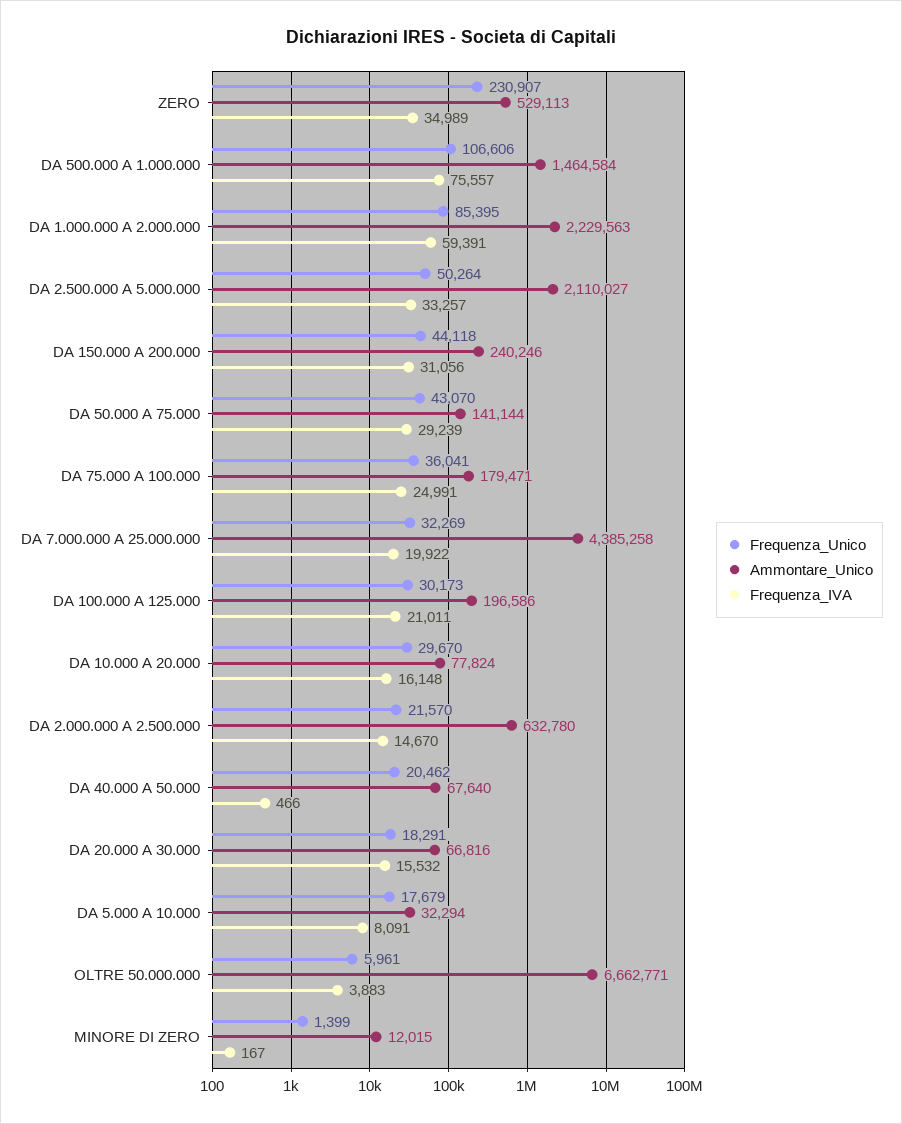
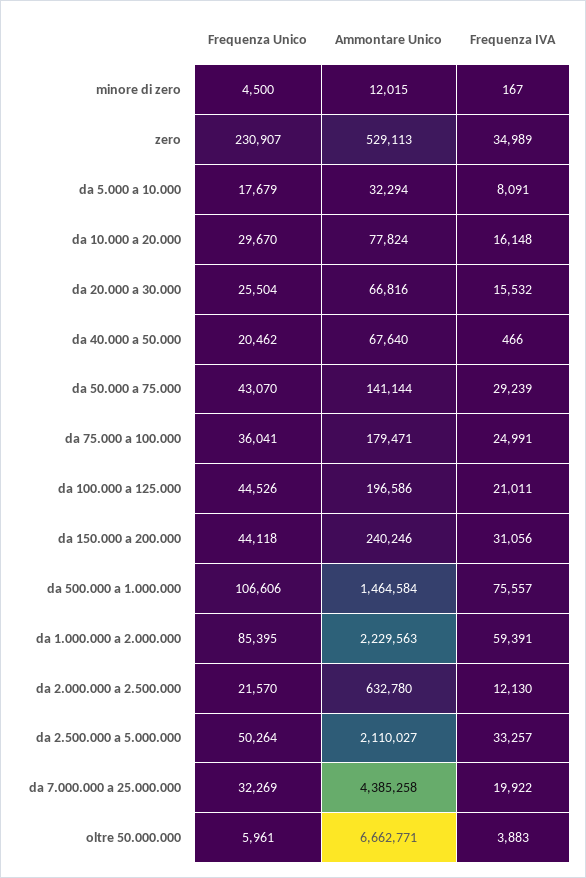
  {
    "Frequenza_Unico": {
      "ZERO": 230907,
      "DA 500.000 A 1.000.000": 106606,
      "DA 1.000.000 A 2.000.000": 85395,
      "DA 2.500.000 A 5.000.000": 50264,
      "DA 150.000 A 200.000": 44118,
      "DA 50.000 A 75.000": 43070,
      "DA 75.000 A 100.000": 36041,
      "DA 7.000.000 A 25.000.000": 32269,
-     "DA 100.000 A 125.000": 30173,
+     "DA 100.000 A 125.000": 44526,
      "DA 10.000 A 20.000": 29670,
      "DA 2.000.000 A 2.500.000": 21570,
      "DA 40.000 A 50.000": 20462,
-     "DA 20.000 A 30.000": 18291,
+     "DA 20.000 A 30.000": 25504,
      "DA 5.000 A 10.000": 17679,
      "OLTRE 50.000.000": 5961,
-     "MINORE DI ZERO": 1399
+     "MINORE DI ZERO": 4500
    },
    "Ammontare_Unico": {
      "ZERO": 529113,
      "DA 500.000 A 1.000.000": 1464584,
      "DA 1.000.000 A 2.000.000": 2229563,
      "DA 2.500.000 A 5.000.000": 2110027,
      "DA 150.000 A 200.000": 240246,
      "DA 50.000 A 75.000": 141144,
      "DA 75.000 A 100.000": 179471,
      "DA 7.000.000 A 25.000.000": 4385258,
      "DA 100.000 A 125.000": 196586,
      "DA 10.000 A 20.000": 77824,
      "DA 2.000.000 A 2.500.000": 632780,
      "DA 40.000 A 50.000": 67640,
      "DA 20.000 A 30.000": 66816,
      "DA 5.000 A 10.000": 32294,
      "OLTRE 50.000.000": 6662771,
      "MINORE DI ZERO": 12015
    },
    "Frequenza_IVA": {
      "ZERO": 34989,
      "DA 500.000 A 1.000.000": 75557,
      "DA 1.000.000 A 2.000.000": 59391,
      "DA 2.500.000 A 5.000.000": 33257,
      "DA 150.000 A 200.000": 31056,
      "DA 50.000 A 75.000": 29239,
      "DA 75.000 A 100.000": 24991,
      "DA 7.000.000 A 25.000.000": 19922,
      "DA 100.000 A 125.000": 21011,
      "DA 10.000 A 20.000": 16148,
-     "DA 2.000.000 A 2.500.000": 14670,
+     "DA 2.000.000 A 2.500.000": 12130,
      "DA 40.000 A 50.000": 466,
      "DA 20.000 A 30.000": 15532,
      "DA 5.000 A 10.000": 8091,
      "OLTRE 50.000.000": 3883,
      "MINORE DI ZERO": 167
    }
  }

